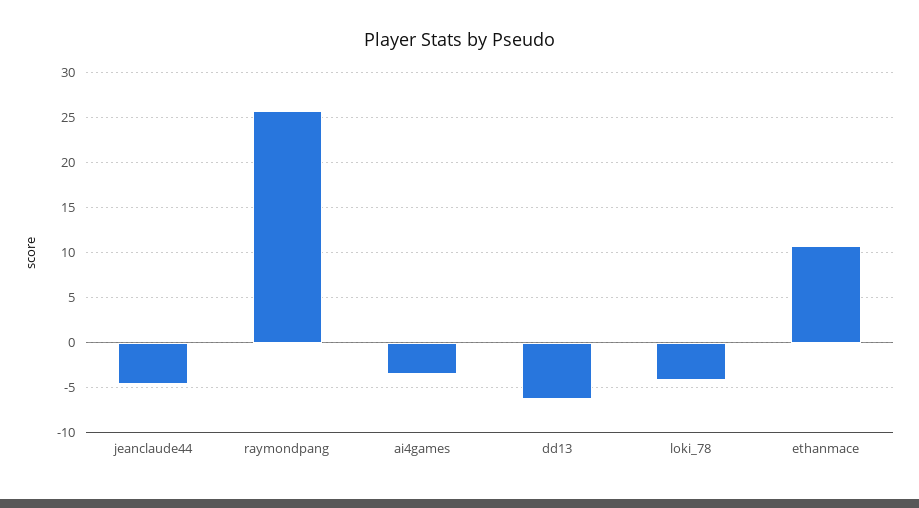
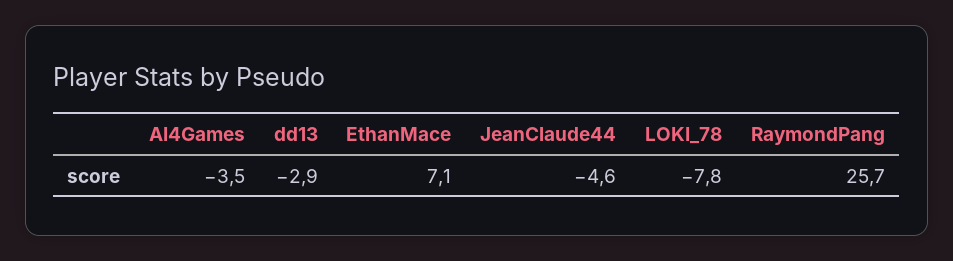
  {
    "jeanclaude44": -4.6,
    "raymondpang": 25.7,
    "ai4games": -3.5,
-   "dd13": -6,
+   "dd13": -2.9,
-   "loki_78": -4,
+   "loki_78": -7.8,
-   "ethanmace": 11
+   "ethanmace": 7.1
  }

